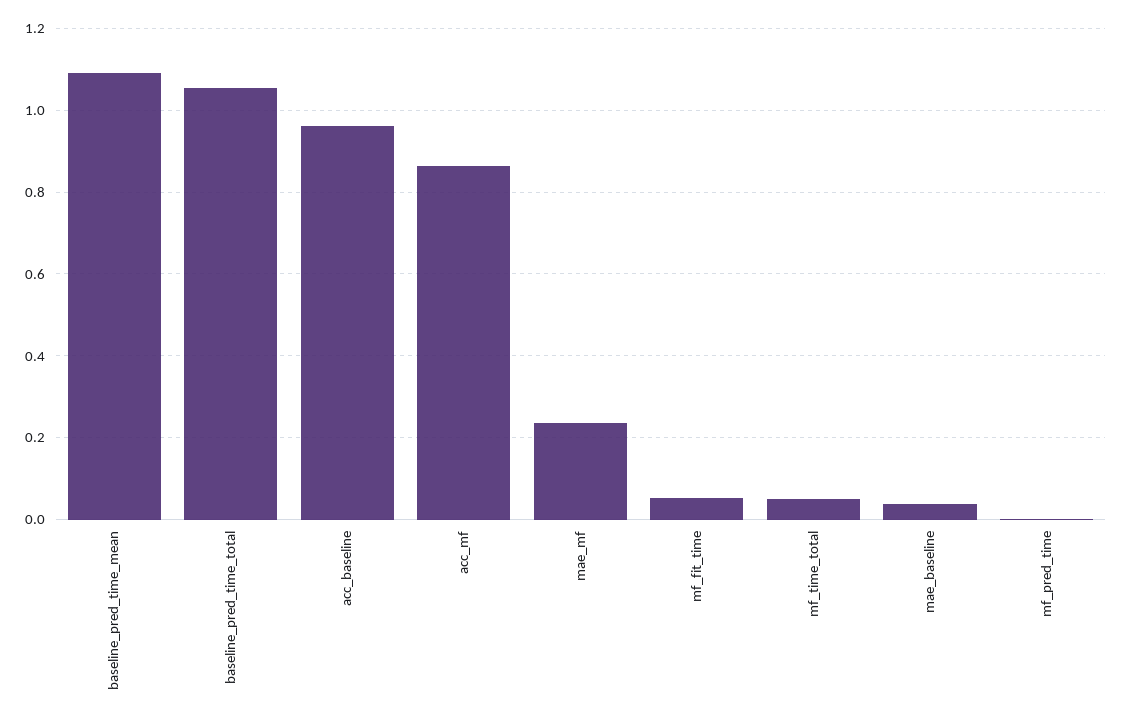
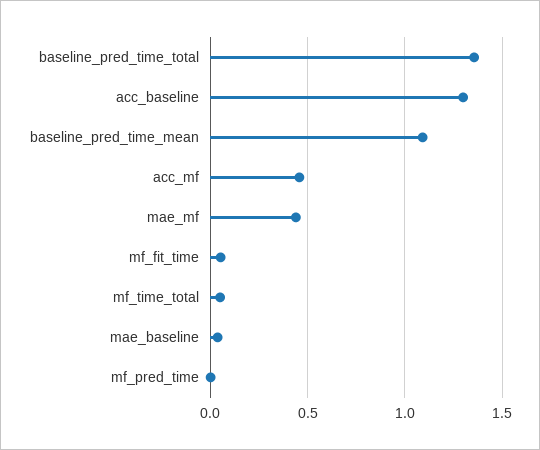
  {
    "baseline_pred_time_mean": 1.1,
-   "baseline_pred_time_total": 1.06,
+   "baseline_pred_time_total": 1.35,
-   "acc_baseline": 0.96,
+   "acc_baseline": 1.3,
-   "acc_mf": 0.86,
+   "acc_mf": 0.45,
-   "mae_mf": 0.24,
+   "mae_mf": 0.45,
    "mf_fit_time": 0.06,
    "mf_time_total": 0.06,
    "mae_baseline": 0.04,
    "mf_pred_time": 0
  }

